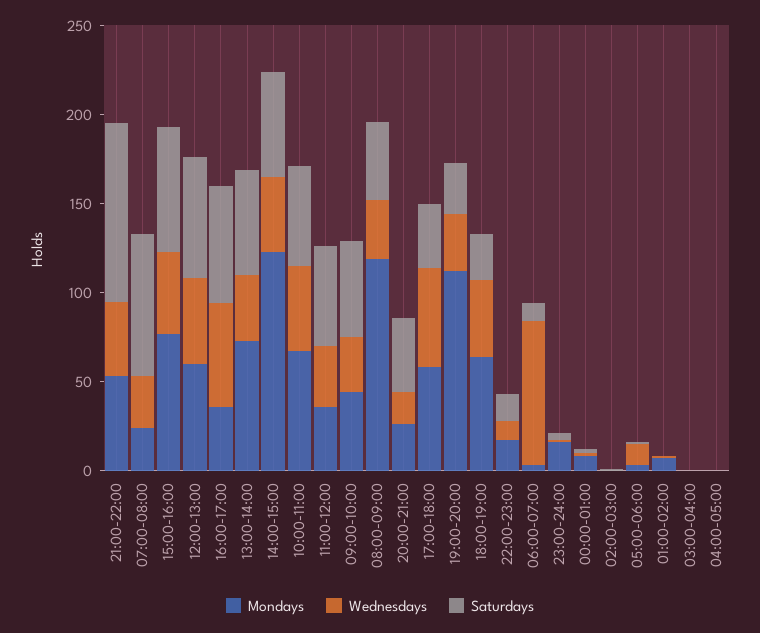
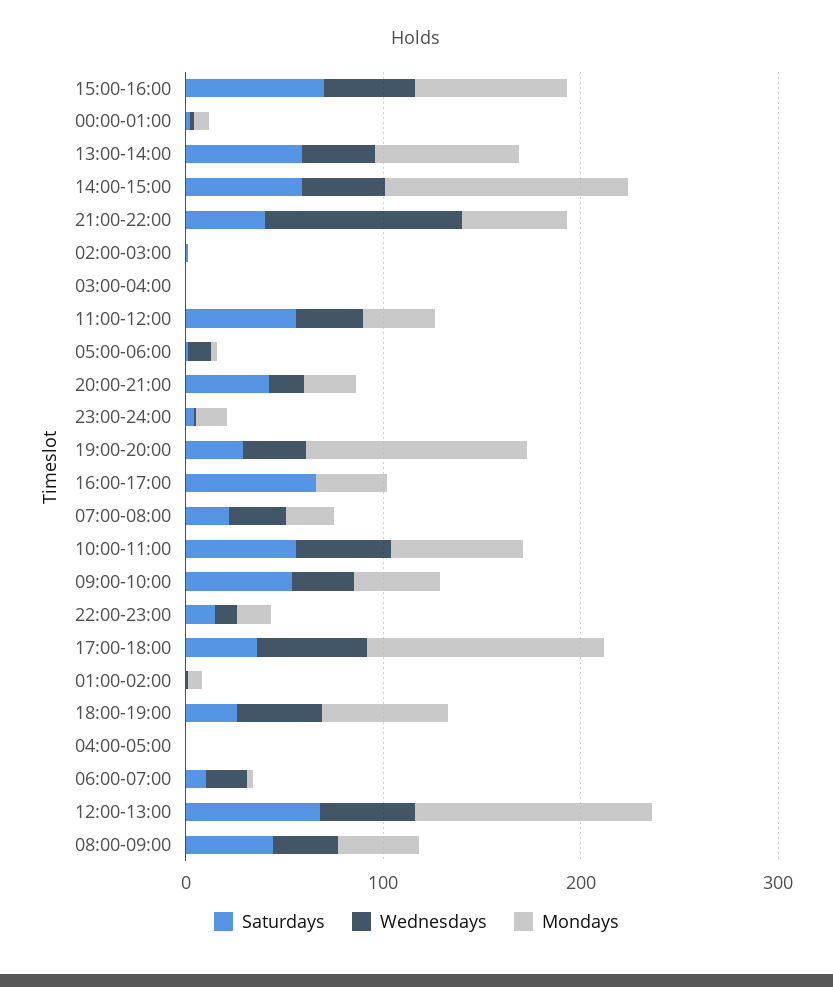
  {
    "Mondays": {
      "21:00-22:00": 50,
      "07:00-08:00": 20,
      "15:00-16:00": 80,
-     "12:00-13:00": 60,
+     "12:00-13:00": 120,
      "16:00-17:00": 40,
      "13:00-14:00": 70,
      "14:00-15:00": 120,
      "10:00-11:00": 70,
      "11:00-12:00": 40,
      "09:00-10:00": 40,
-     "08:00-09:00": 120,
+     "08:00-09:00": 40,
      "20:00-21:00": 30,
-     "17:00-18:00": 60,
+     "17:00-18:00": 120,
      "19:00-20:00": 110,
      "18:00-19:00": 60,
      "22:00-23:00": 20,
      "06:00-07:00": 0,
      "23:00-24:00": 20,
      "00:00-01:00": 10,
      "02:00-03:00": 0,
      "05:00-06:00": 0,
      "01:00-02:00": 10,
      "03:00-04:00": 0,
      "04:00-05:00": 0
    },
    "Wednesdays": {
-     "21:00-22:00": 40,
+     "21:00-22:00": 100,
      "07:00-08:00": 30,
      "15:00-16:00": 50,
      "12:00-13:00": 50,
-     "16:00-17:00": 60,
+     "16:00-17:00": 0,
      "13:00-14:00": 40,
      "14:00-15:00": 40,
      "10:00-11:00": 50,
      "11:00-12:00": 30,
      "09:00-10:00": 30,
      "08:00-09:00": 30,
      "20:00-21:00": 20,
      "17:00-18:00": 60,
      "19:00-20:00": 30,
      "18:00-19:00": 40,
      "22:00-23:00": 10,
-     "06:00-07:00": 80,
+     "06:00-07:00": 20,
      "23:00-24:00": 0,
      "00:00-01:00": 0,
      "02:00-03:00": 0,
      "05:00-06:00": 10,
      "01:00-02:00": 0,
      "03:00-04:00": 0,
      "04:00-05:00": 0
    },
    "Saturdays": {
-     "21:00-22:00": 100,
+     "21:00-22:00": 40,
-     "07:00-08:00": 80,
+     "07:00-08:00": 20,
      "15:00-16:00": 70,
      "12:00-13:00": 70,
      "16:00-17:00": 70,
      "13:00-14:00": 60,
      "14:00-15:00": 60,
      "10:00-11:00": 60,
      "11:00-12:00": 60,
      "09:00-10:00": 50,
      "08:00-09:00": 40,
      "20:00-21:00": 40,
      "17:00-18:00": 40,
      "19:00-20:00": 30,
      "18:00-19:00": 30,
      "22:00-23:00": 20,
      "06:00-07:00": 10,
      "23:00-24:00": 0,
      "00:00-01:00": 0,
      "02:00-03:00": 0,
      "05:00-06:00": 0,
      "01:00-02:00": 0,
      "03:00-04:00": 0,
      "04:00-05:00": 0
    }
  }

